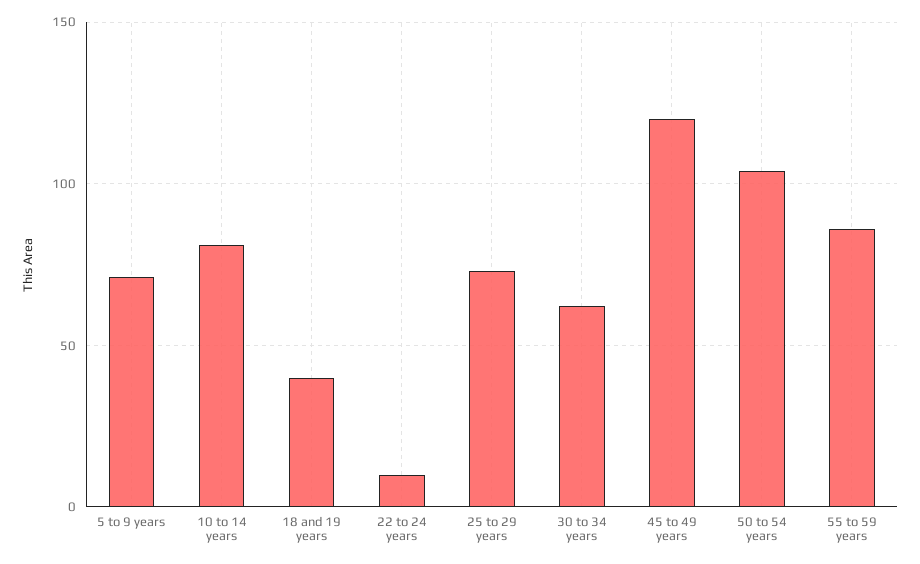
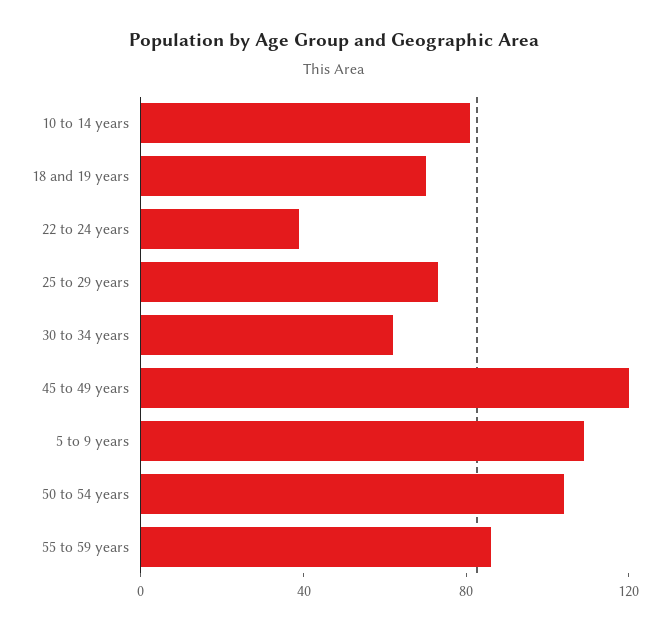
  {
-   "5 to 9 years": 70,
+   "5 to 9 years": 110,
    "10 to 14 years": 80,
-   "18 and 19 years": 40,
+   "18 and 19 years": 70,
-   "22 to 24 years": 10,
+   "22 to 24 years": 40,
    "25 to 29 years": 75,
    "30 to 34 years": 60,
    "45 to 49 years": 120,
    "50 to 54 years": 105,
    "55 to 59 years": 85
  }

